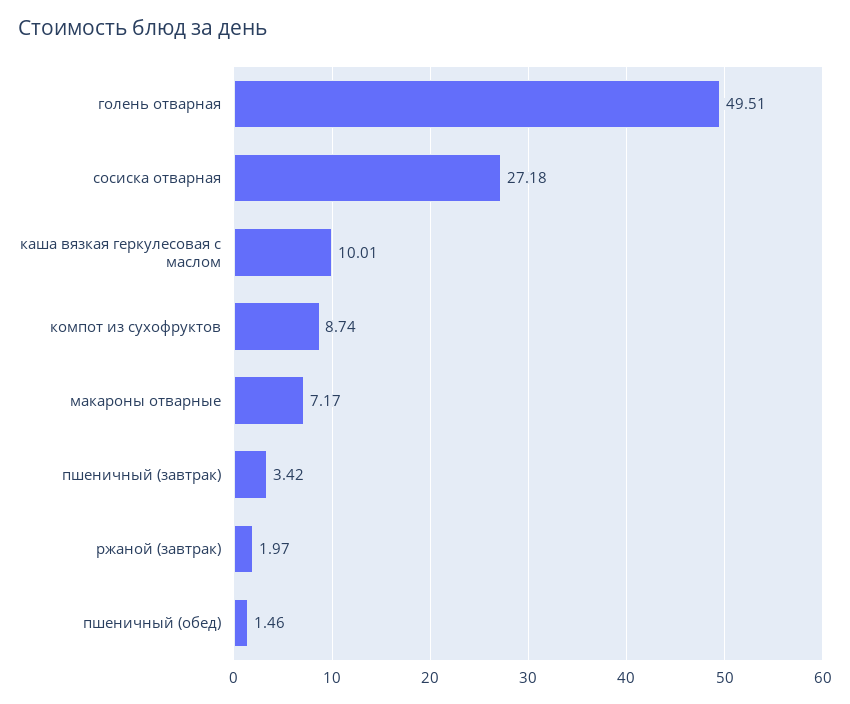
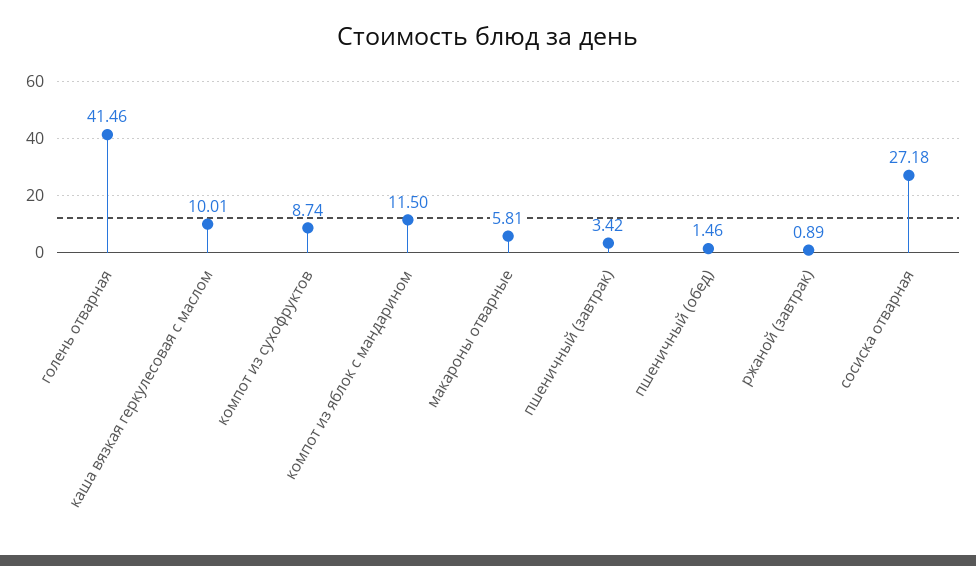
  {
-   "голень отварная": 49.51,
+   "голень отварная": 41.46,
    "сосиска отварная": 27.18,
    "каша вязкая геркулесовая с маслом": 10.01,
    "компот из сухофруктов": 8.74,
-   "макароны отварные": 7.17,
+   "макароны отварные": 5.81,
    "пшеничный (завтрак)": 3.42,
-   "ржаной (завтрак)": 1.97,
+   "ржаной (завтрак)": 0.89,
-   "пшеничный (обед)": 1.46
+   "пшеничный (обед)": 1.46,
+   "компот из яблок с мандарином": 11.5
  }

